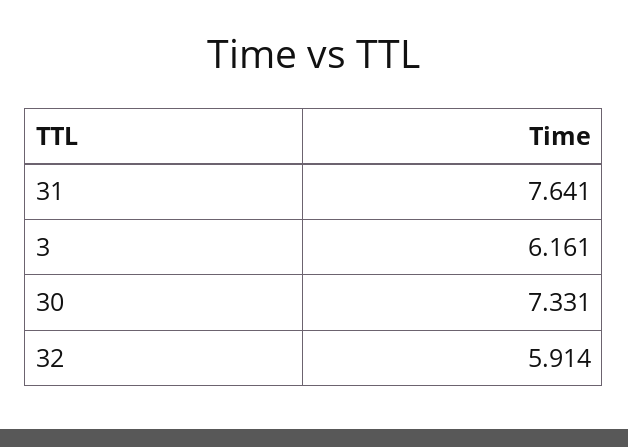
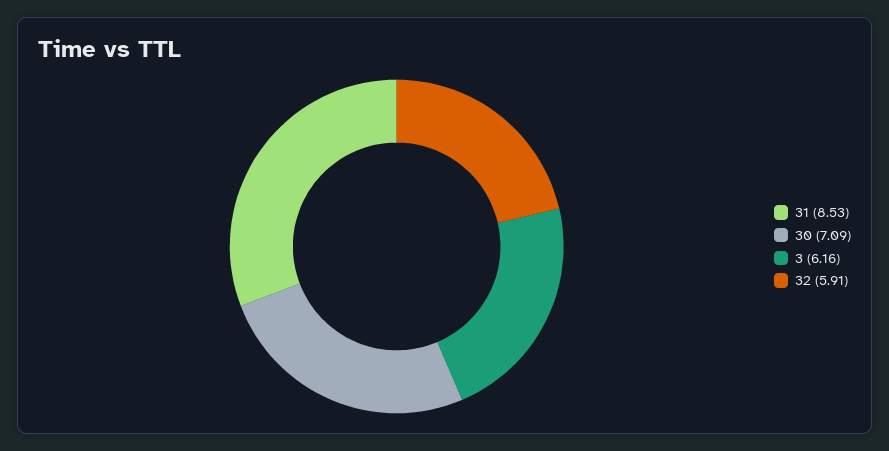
  {
-   "31": 7.641,
+   "31": 8.53,
    "3": 6.161,
-   "30": 7.331,
+   "30": 7.09,
    "32": 5.914
  }

